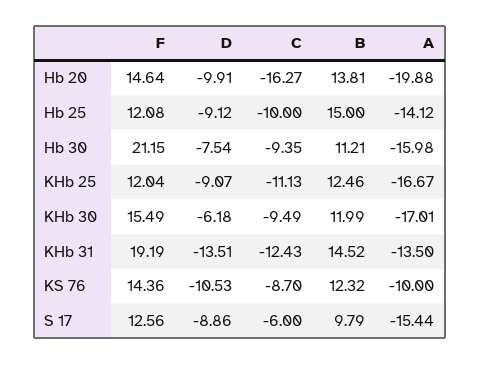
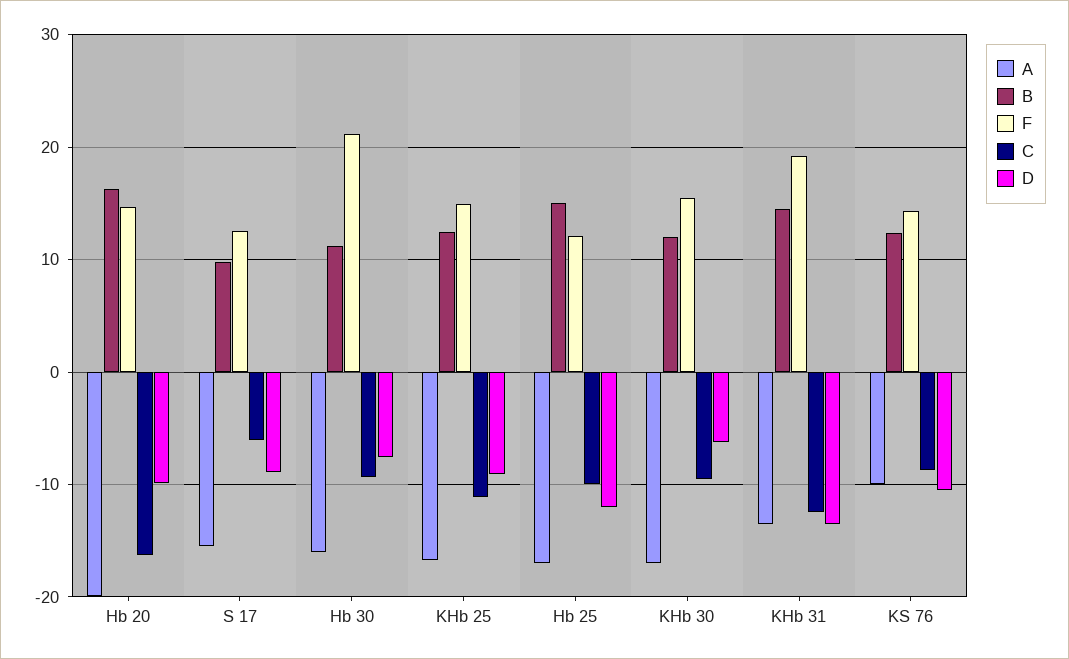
  {
    "F": {
      "Hb 20": 14.64,
      "Hb 25": 12.08,
      "Hb 30": 21.15,
-     "KHb 25": 12.04,
+     "KHb 25": 15,
      "KHb 30": 15.49,
      "KHb 31": 19.19,
      "KS 76": 14.36,
      "S 17": 12.56
    },
    "D": {
      "Hb 20": -9.91,
-     "Hb 25": -9.12,
+     "Hb 25": -12,
      "Hb 30": -7.54,
      "KHb 25": -9.07,
      "KHb 30": -6.18,
      "KHb 31": -13.51,
      "KS 76": -10.53,
      "S 17": -8.86
    },
    "C": {
      "Hb 20": -16.27,
      "Hb 25": -10,
      "Hb 30": -9.35,
      "KHb 25": -11.13,
      "KHb 30": -9.49,
      "KHb 31": -12.43,
      "KS 76": -8.7,
      "S 17": -6
    },
    "B": {
-     "Hb 20": 13.81,
+     "Hb 20": 16,
      "Hb 25": 15,
      "Hb 30": 11.21,
      "KHb 25": 12.46,
      "KHb 30": 11.99,
      "KHb 31": 14.52,
      "KS 76": 12.32,
      "S 17": 9.79
    },
    "A": {
      "Hb 20": -19.88,
-     "Hb 25": -14.12,
+     "Hb 25": -17,
      "Hb 30": -15.98,
      "KHb 25": -16.67,
      "KHb 30": -17.01,
      "KHb 31": -13.5,
      "KS 76": -10,
      "S 17": -15.44
    }
  }

